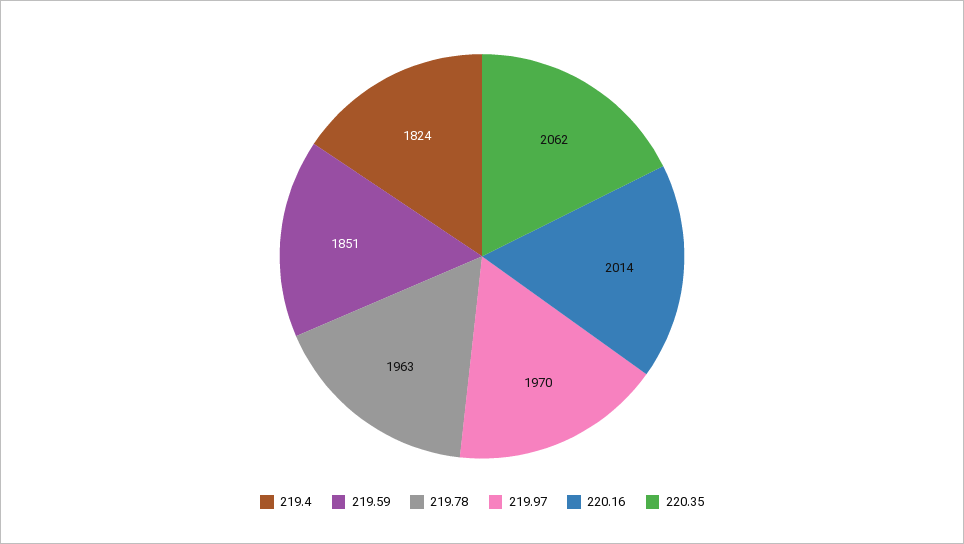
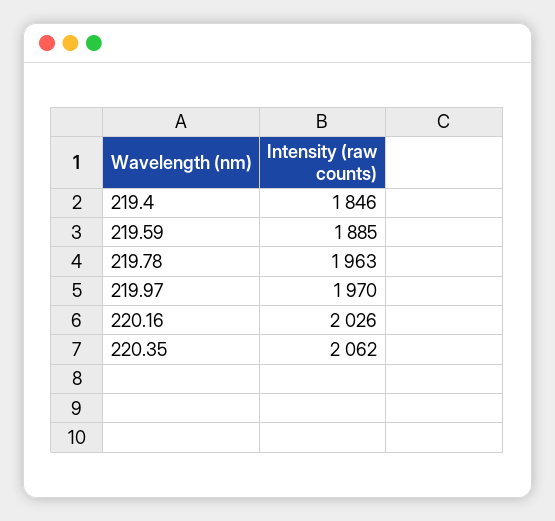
  {
-   "219.4": 1824,
+   "219.4": 1846,
-   "219.59": 1851,
+   "219.59": 1885,
    "219.78": 1963,
    "219.97": 1970,
-   "220.16": 2014,
+   "220.16": 2026,
    "220.35": 2062
  }

